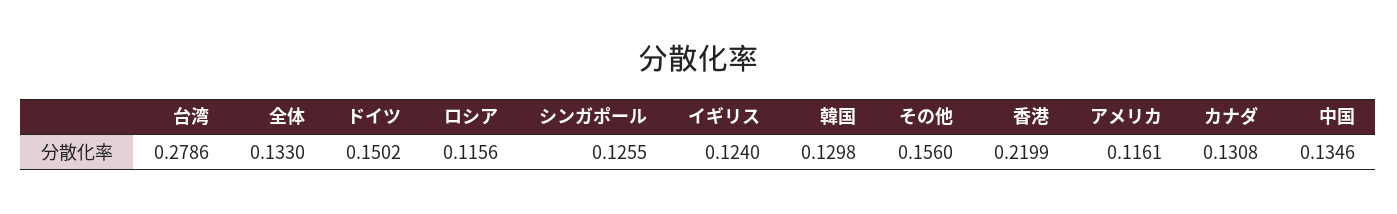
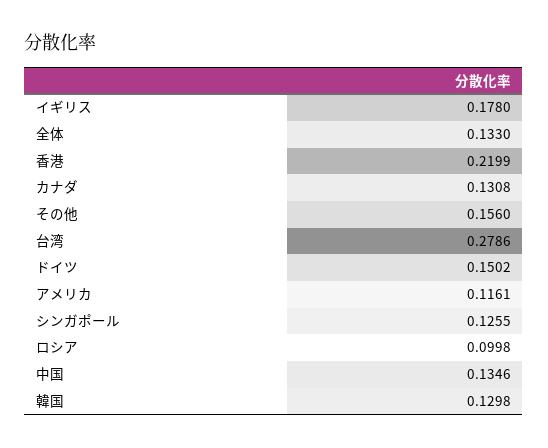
  {
    "台湾": 0.2786,
    "全体": 0.133,
    "ドイツ": 0.1502,
-   "ロシア": 0.1156,
+   "ロシア": 0.0998,
    "シンガポール": 0.1255,
-   "イギリス": 0.124,
+   "イギリス": 0.178,
    "韓国": 0.1298,
    "その他": 0.156,
    "香港": 0.2199,
    "アメリカ": 0.1161,
    "カナダ": 0.1308,
    "中国": 0.1346
  }

